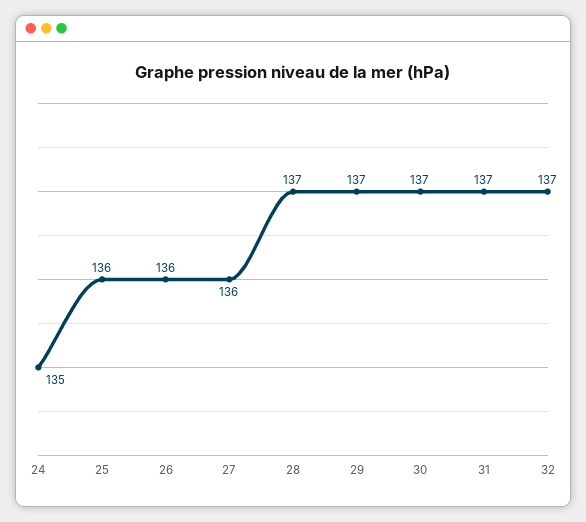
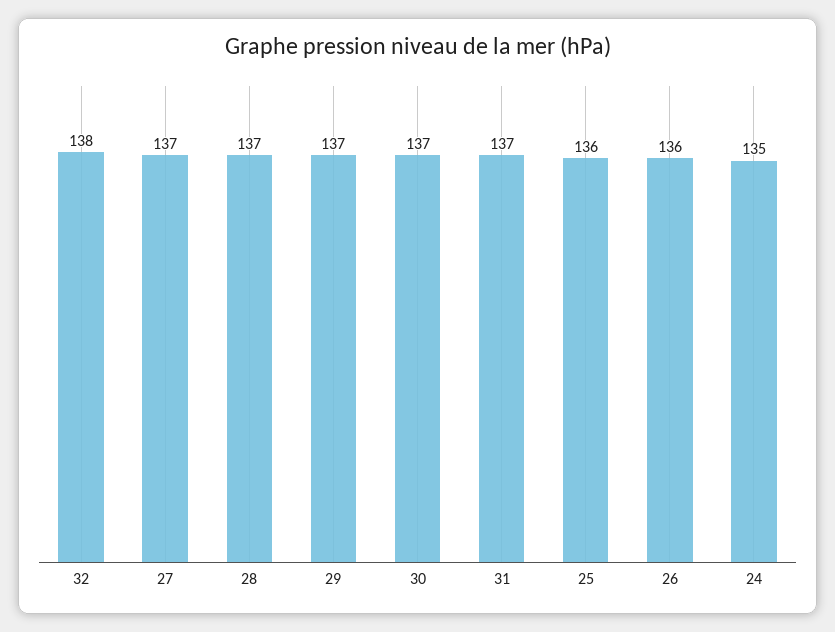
  {
    "24": 135,
    "25": 136,
    "26": 136,
-   "27": 136,
+   "27": 137,
    "28": 137,
    "29": 137,
    "30": 137,
    "31": 137,
-   "32": 137
+   "32": 138
  }

